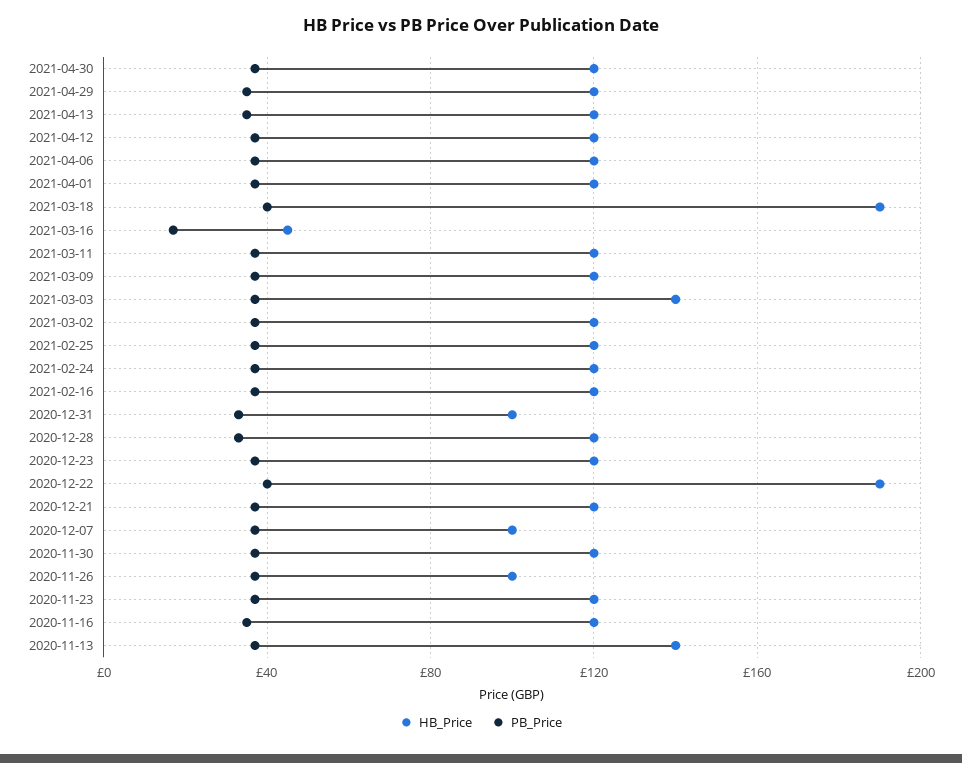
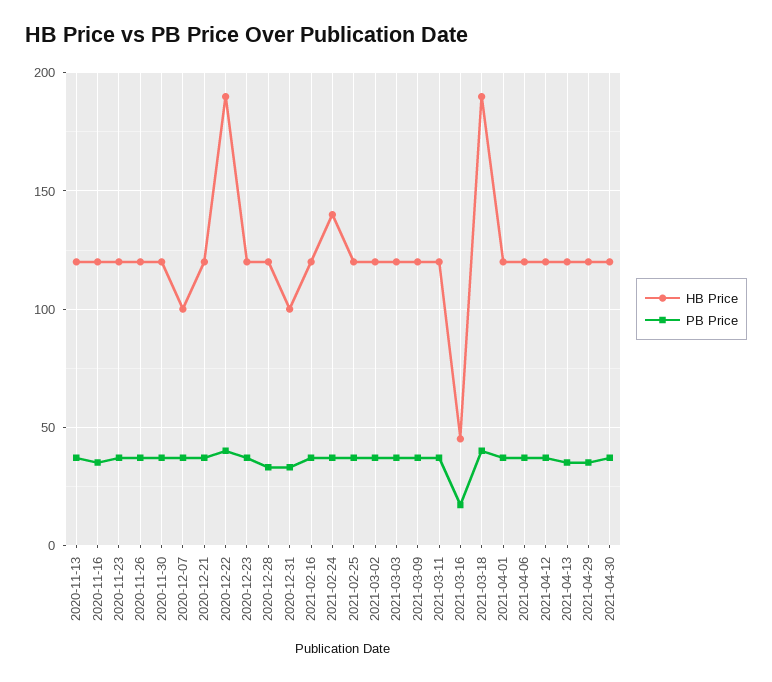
  {
    "HB_Price": {
      "2021-04-30": 120,
      "2021-04-29": 120,
      "2021-04-13": 120,
      "2021-04-12": 120,
      "2021-04-06": 120,
      "2021-04-01": 120,
      "2021-03-18": 190,
      "2021-03-16": 45,
      "2021-03-11": 120,
      "2021-03-09": 120,
-     "2021-03-03": 140,
+     "2021-03-03": 120,
      "2021-03-02": 120,
      "2021-02-25": 120,
-     "2021-02-24": 120,
+     "2021-02-24": 140,
      "2021-02-16": 120,
      "2020-12-31": 100,
      "2020-12-28": 120,
      "2020-12-23": 120,
      "2020-12-22": 190,
      "2020-12-21": 120,
      "2020-12-07": 100,
      "2020-11-30": 120,
-     "2020-11-26": 100,
+     "2020-11-26": 120,
      "2020-11-23": 120,
      "2020-11-16": 120,
-     "2020-11-13": 140
+     "2020-11-13": 120
    },
    "PB_Price": {
      "2021-04-30": 35,
      "2021-04-29": 35,
      "2021-04-13": 35,
      "2021-04-12": 35,
      "2021-04-06": 35,
      "2021-04-01": 35,
      "2021-03-18": 40,
      "2021-03-16": 15,
      "2021-03-11": 35,
      "2021-03-09": 35,
      "2021-03-03": 35,
      "2021-03-02": 35,
      "2021-02-25": 35,
      "2021-02-24": 35,
      "2021-02-16": 35,
      "2020-12-31": 35,
      "2020-12-28": 35,
      "2020-12-23": 35,
      "2020-12-22": 40,
      "2020-12-21": 35,
      "2020-12-07": 35,
      "2020-11-30": 35,
      "2020-11-26": 35,
      "2020-11-23": 35,
      "2020-11-16": 35,
      "2020-11-13": 35
    }
  }

